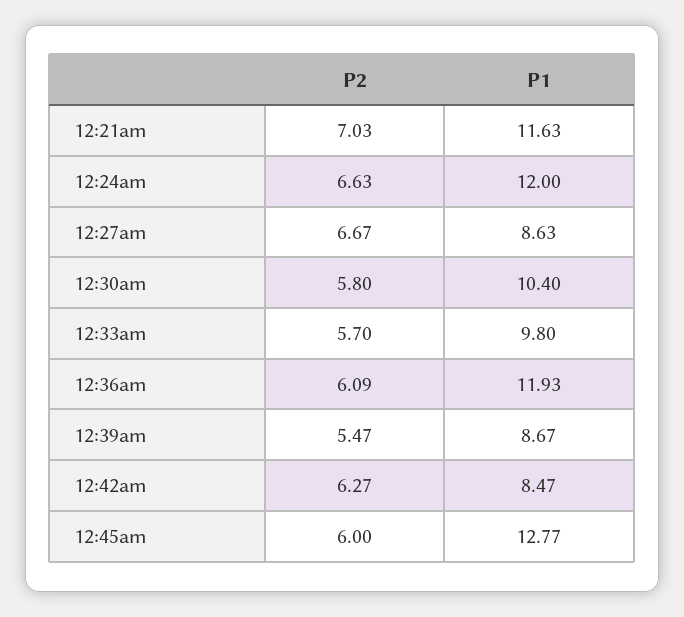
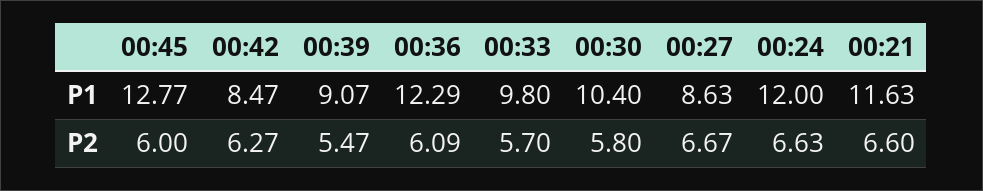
  {
    "P2": {
-     "12:21am": 7.03,
+     "12:21am": 6.6,
      "12:24am": 6.63,
      "12:27am": 6.67,
      "12:30am": 5.8,
      "12:33am": 5.7,
      "12:36am": 6.09,
      "12:39am": 5.47,
      "12:42am": 6.27,
      "12:45am": 6
    },
    "P1": {
      "12:21am": 11.63,
      "12:24am": 12,
      "12:27am": 8.63,
      "12:30am": 10.4,
      "12:33am": 9.8,
-     "12:36am": 11.93,
+     "12:36am": 12.29,
-     "12:39am": 8.67,
+     "12:39am": 9.07,
      "12:42am": 8.47,
      "12:45am": 12.77
    }
  }

